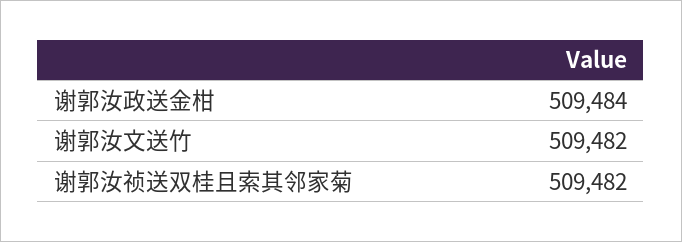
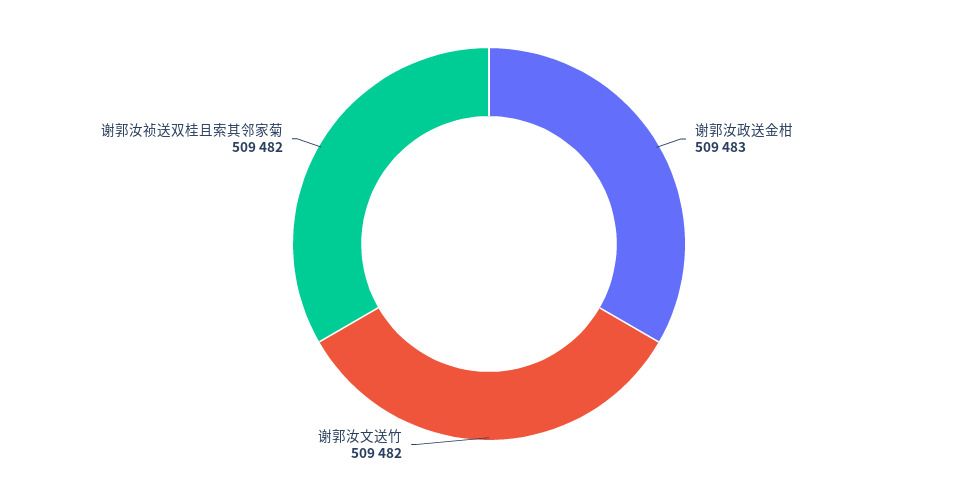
  {
-   "谢郭汝政送金柑": 509484,
+   "谢郭汝政送金柑": 509483,
    "谢郭汝文送竹": 509482,
    "谢郭汝祯送双桂且索其邻家菊": 509482
  }

